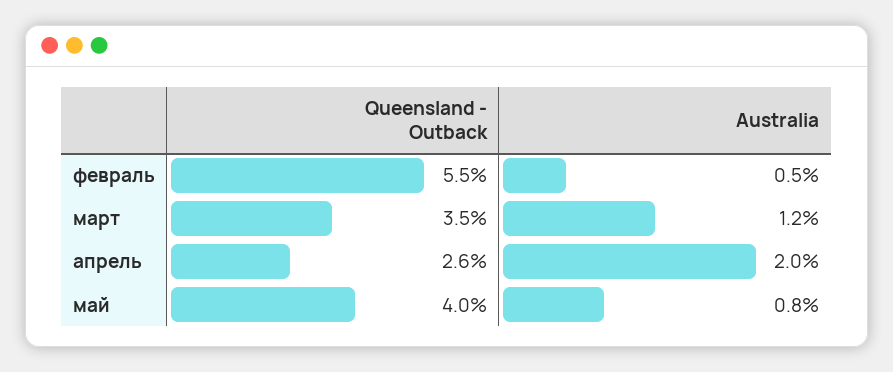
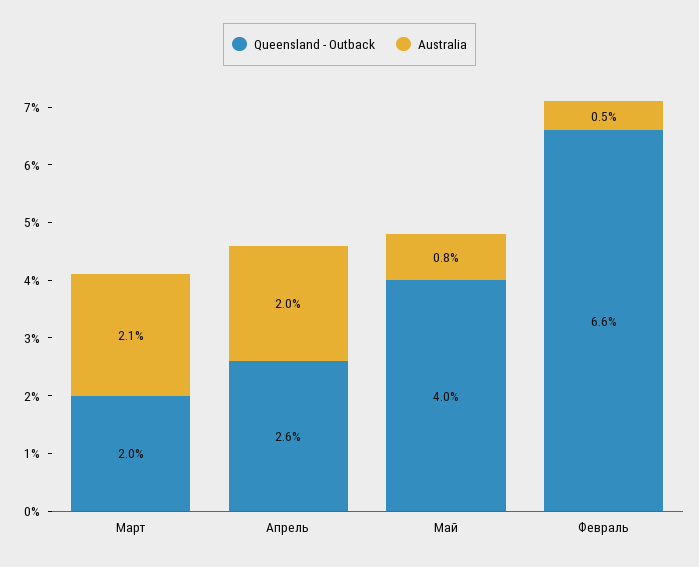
  {
    "Queensland - Outback": {
-     "февраль": 5.5,
+     "февраль": 6.6,
-     "март": 3.5,
+     "март": 2,
      "апрель": 2.6,
      "май": 4
    },
    "Australia": {
      "февраль": 0.5,
-     "март": 1.2,
+     "март": 2.1,
      "апрель": 2,
      "май": 0.8
    }
  }

